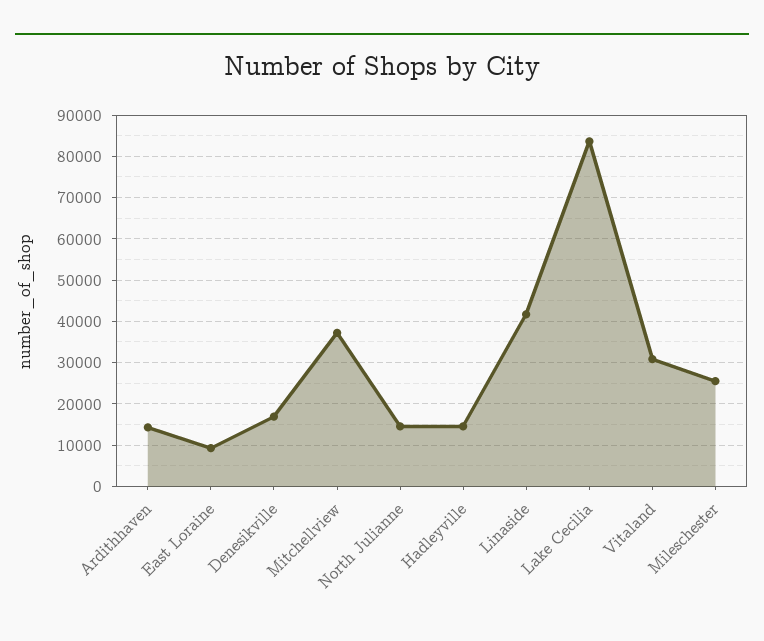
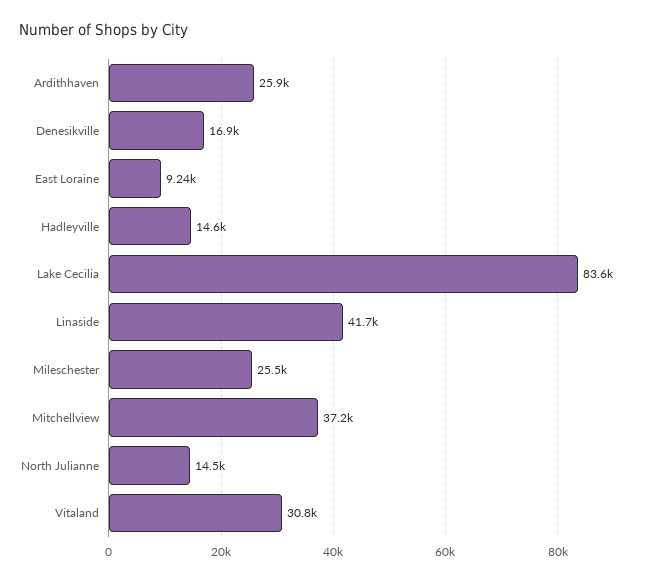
  {
-   "Ardithhaven": 14000,
+   "Ardithhaven": 25900,
    "East Loraine": 9240,
    "Denesikville": 16900,
    "Mitchellview": 37200,
    "North Julianne": 14500,
    "Hadleyville": 14600,
    "Linaside": 41700,
    "Lake Cecilia": 83600,
    "Vitaland": 30800,
    "Mileschester": 25500
  }

